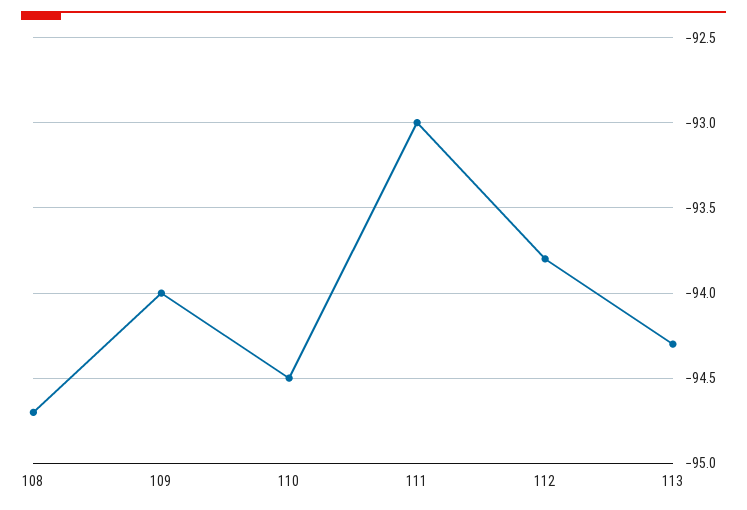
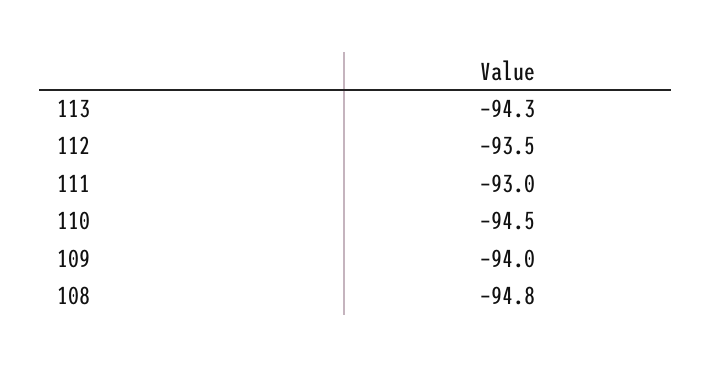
  {
-   "108": -94.7,
+   "108": -94.8,
    "109": -94,
    "110": -94.5,
    "111": -93,
-   "112": -93.8,
+   "112": -93.5,
    "113": -94.3
  }

